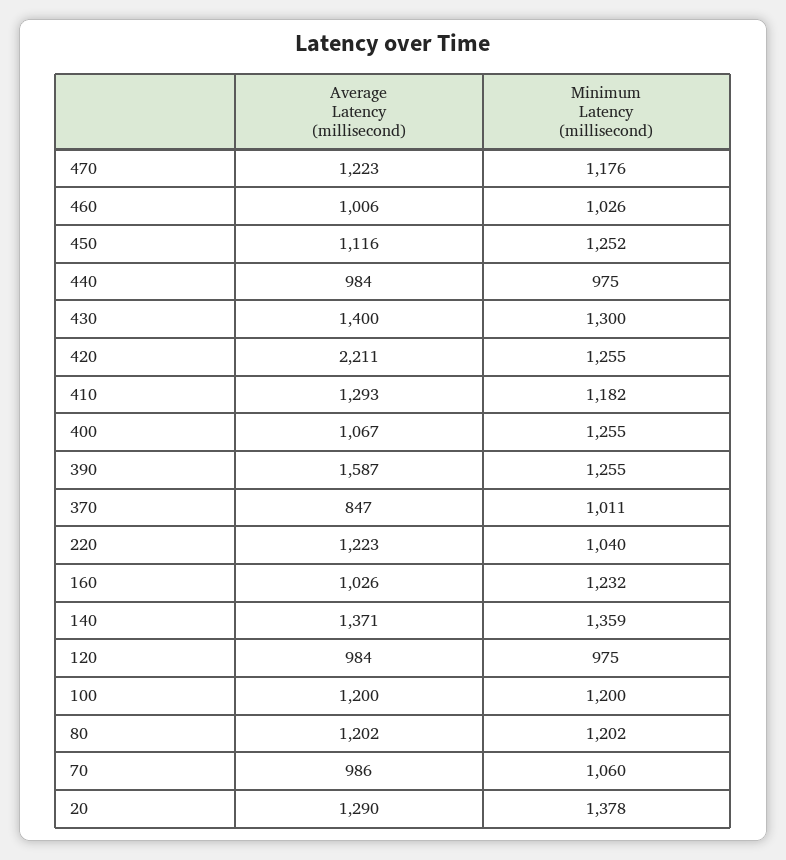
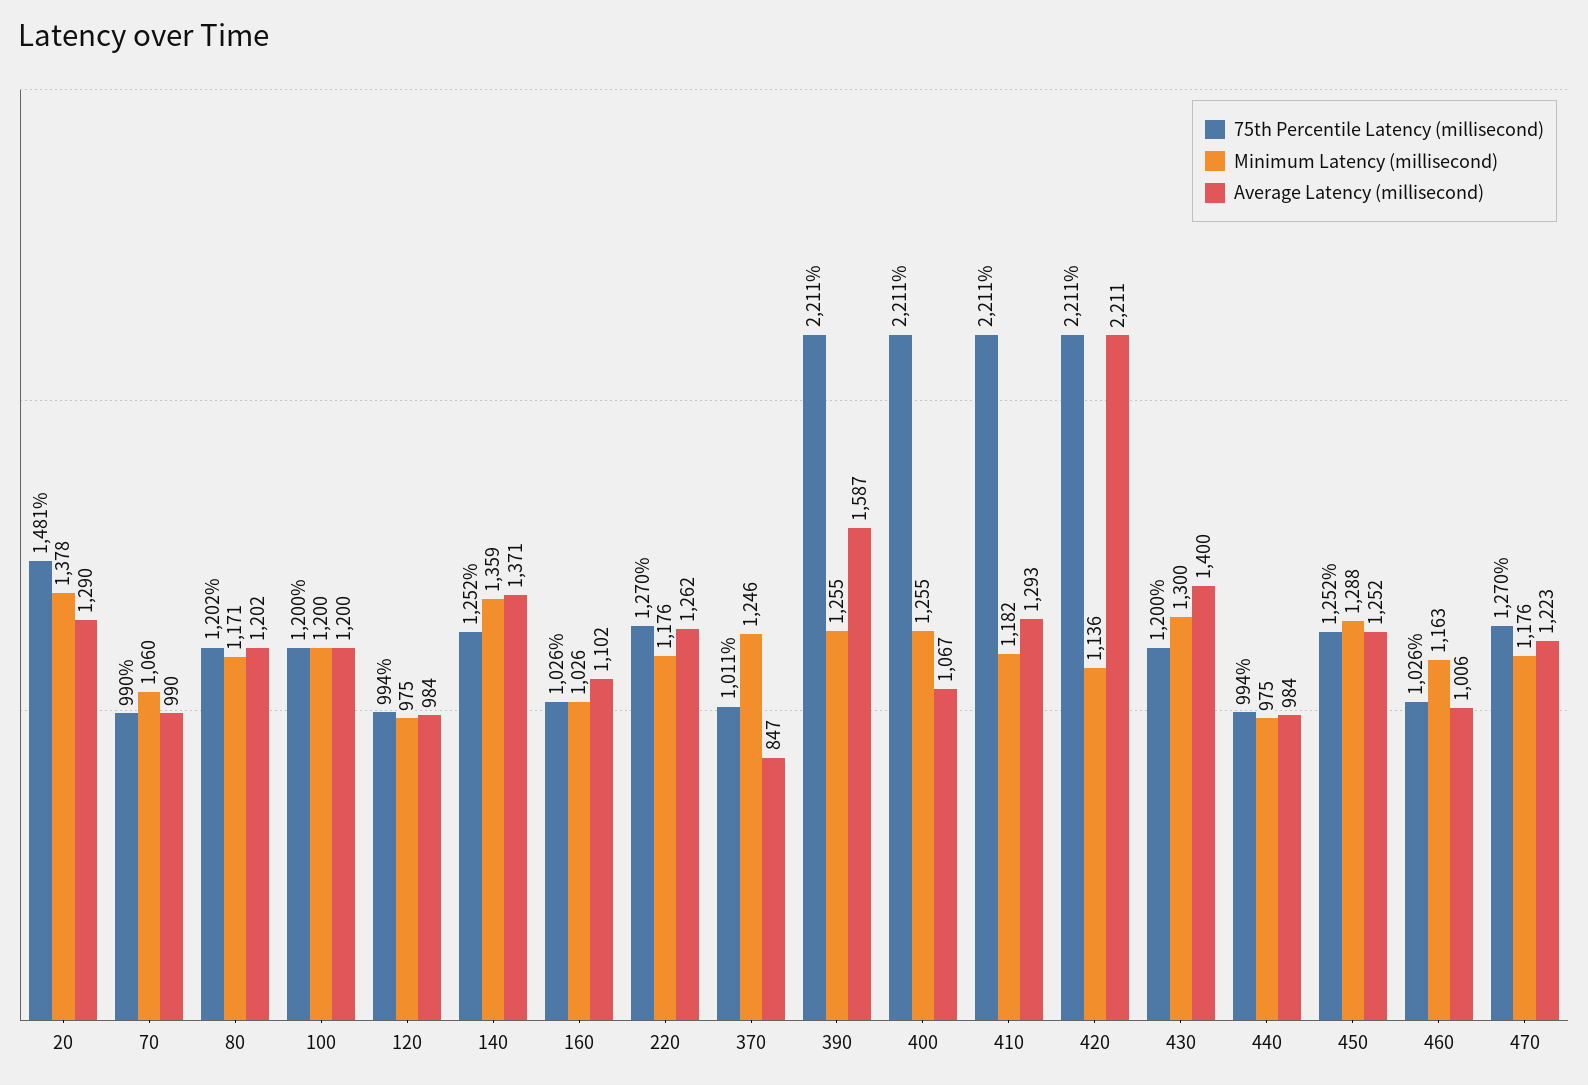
  {
    "Average Latency (millisecond)": {
      "470": 1223,
      "460": 1006,
-     "450": 1116,
+     "450": 1252,
      "440": 984,
      "430": 1400,
      "420": 2211,
      "410": 1293,
      "400": 1067,
      "390": 1587,
      "370": 847,
-     "220": 1223,
+     "220": 1262,
-     "160": 1026,
+     "160": 1102,
      "140": 1371,
      "120": 984,
      "100": 1200,
      "80": 1202,
-     "70": 986,
+     "70": 990,
      "20": 1290
    },
    "Minimum Latency (millisecond)": {
      "470": 1176,
-     "460": 1026,
+     "460": 1163,
-     "450": 1252,
+     "450": 1288,
      "440": 975,
      "430": 1300,
-     "420": 1255,
+     "420": 1136,
      "410": 1182,
      "400": 1255,
      "390": 1255,
-     "370": 1011,
+     "370": 1246,
-     "220": 1040,
+     "220": 1176,
-     "160": 1232,
+     "160": 1026,
      "140": 1359,
      "120": 975,
      "100": 1200,
-     "80": 1202,
+     "80": 1171,
      "70": 1060,
      "20": 1378
-   }
+   },
+   "75th Percentile Latency (millisecond)": {
+     "20": 1481,
+     "70": 990,
+     "80": 1202,
+     "100": 1200,
+     "120": 994,
+     "140": 1252,
+     "160": 1026,
+     "220": 1270,
+     "370": 1011,
+     "390": 2211,
+     "400": 2211,
+     "410": 2211,
+     "420": 2211,
+     "430": 1200,
+     "440": 994,
+     "450": 1252,
+     "460": 1026,
+     "470": 1270
+   }
  }

